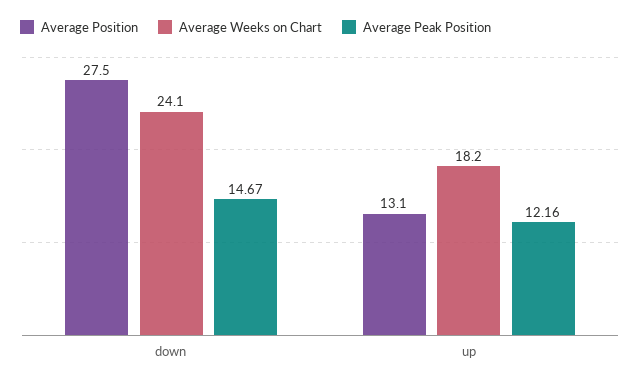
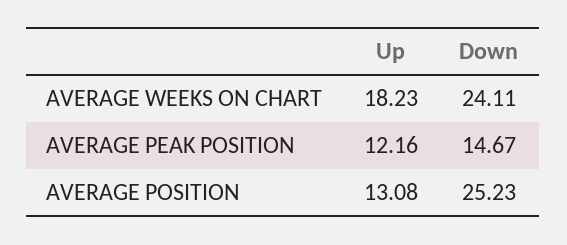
  {
    "Average Position": {
-     "down": 27.5,
+     "down": 25.23,
      "up": 13.08
    },
    "Average Weeks on Chart": {
      "down": 24.11,
      "up": 18.23
    },
    "Average Peak Position": {
      "down": 14.67,
      "up": 12.16
    }
  }

